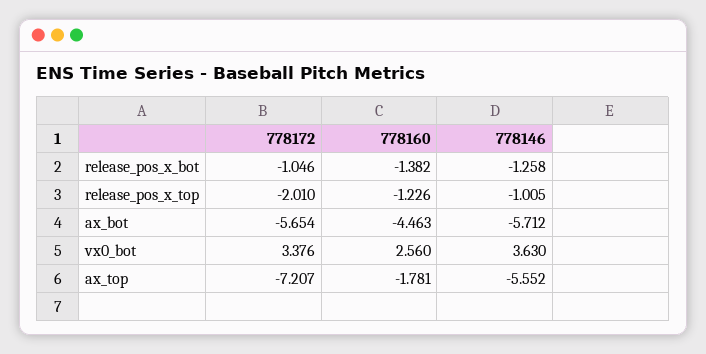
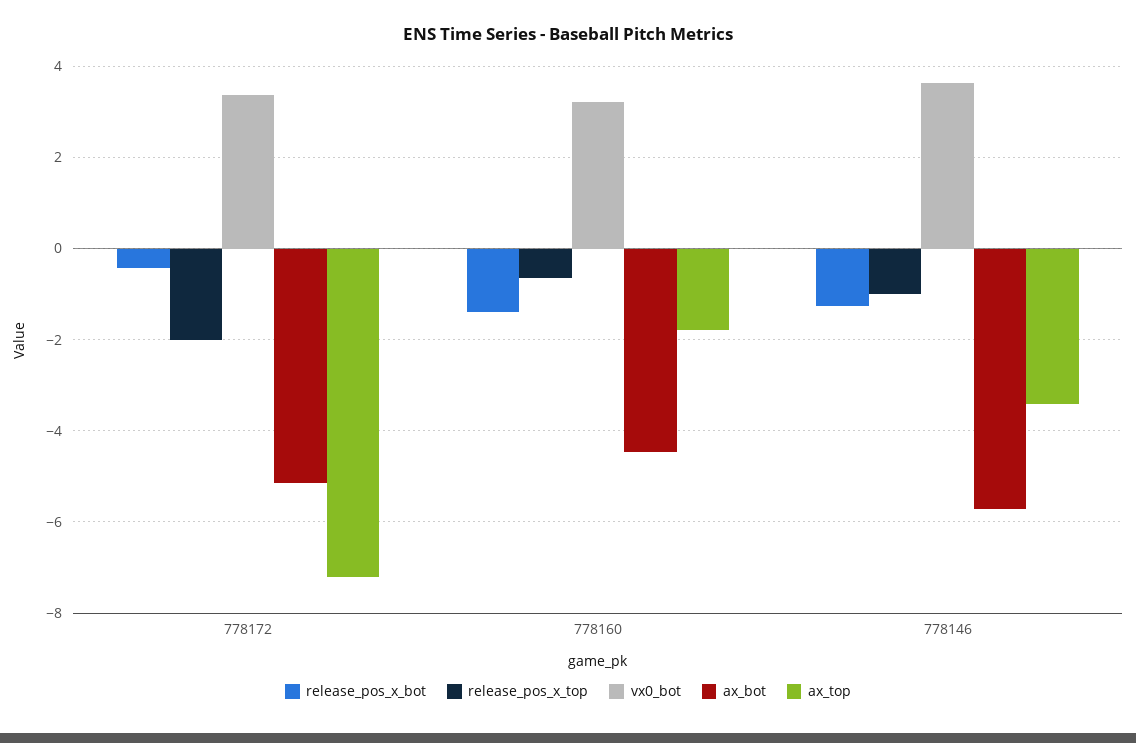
  {
    "release_pos_x_bot": {
-     "778172": -1.046,
+     "778172": -0.4,
      "778160": -1.382,
      "778146": -1.258
    },
    "release_pos_x_top": {
      "778172": -2.01,
-     "778160": -1.226,
+     "778160": -0.6,
      "778146": -1.005
    },
    "ax_bot": {
-     "778172": -5.654,
+     "778172": -5.2,
      "778160": -4.463,
      "778146": -5.712
    },
    "vx0_bot": {
      "778172": 3.376,
-     "778160": 2.56,
+     "778160": 3.2,
      "778146": 3.63
    },
    "ax_top": {
      "778172": -7.207,
      "778160": -1.781,
-     "778146": -5.552
+     "778146": -3.4
    }
  }

